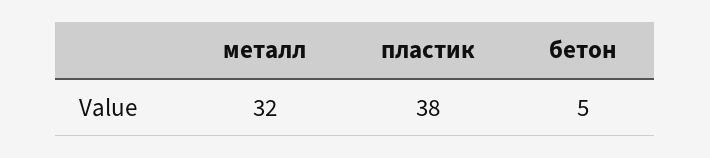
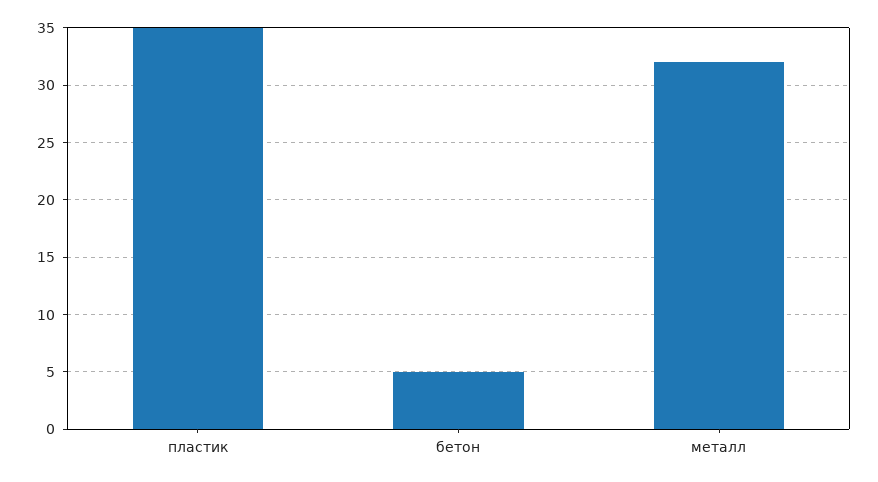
  {
    "металл": 32,
-   "пластик": 38,
+   "пластик": 35,
    "бетон": 5
  }

